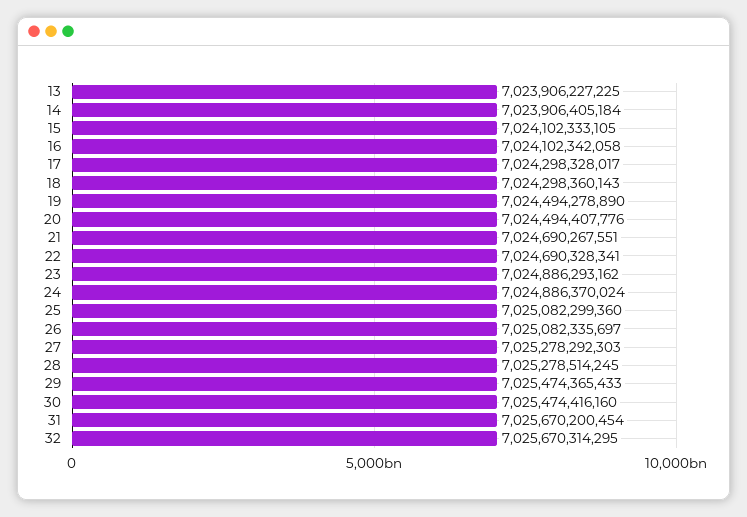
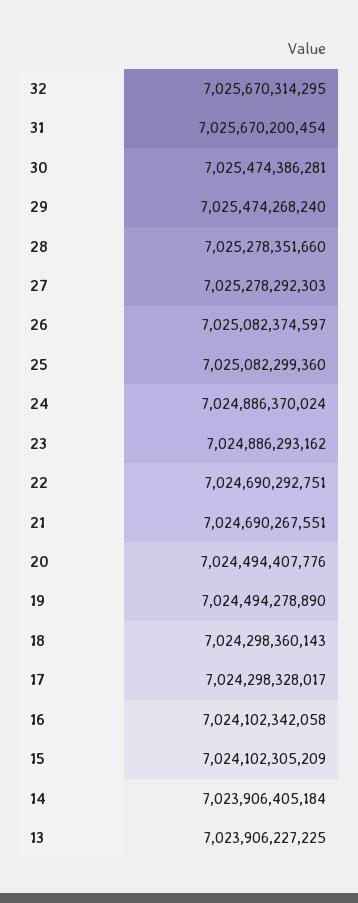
  {
    "13": 7023906227225,
    "14": 7023906405184,
-   "15": 7024102333105,
+   "15": 7024102305209,
    "16": 7024102342058,
    "17": 7024298328017,
    "18": 7024298360143,
    "19": 7024494278890,
    "20": 7024494407776,
    "21": 7024690267551,
-   "22": 7024690328341,
+   "22": 7024690292751,
    "23": 7024886293162,
    "24": 7024886370024,
    "25": 7025082299360,
-   "26": 7025082335697,
+   "26": 7025082374597,
    "27": 7025278292303,
-   "28": 7025278514245,
+   "28": 7025278351660,
-   "29": 7025474365433,
+   "29": 7025474268240,
-   "30": 7025474416160,
+   "30": 7025474386281,
    "31": 7025670200454,
    "32": 7025670314295
  }

